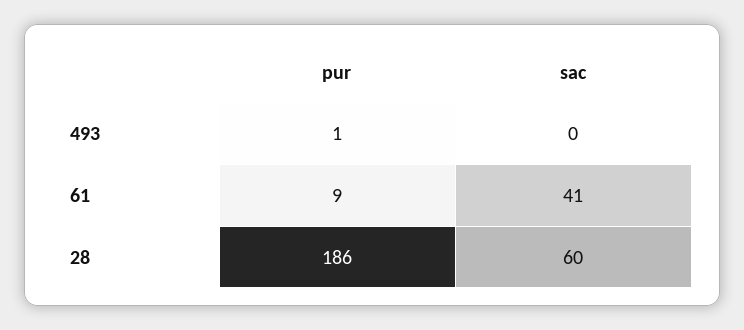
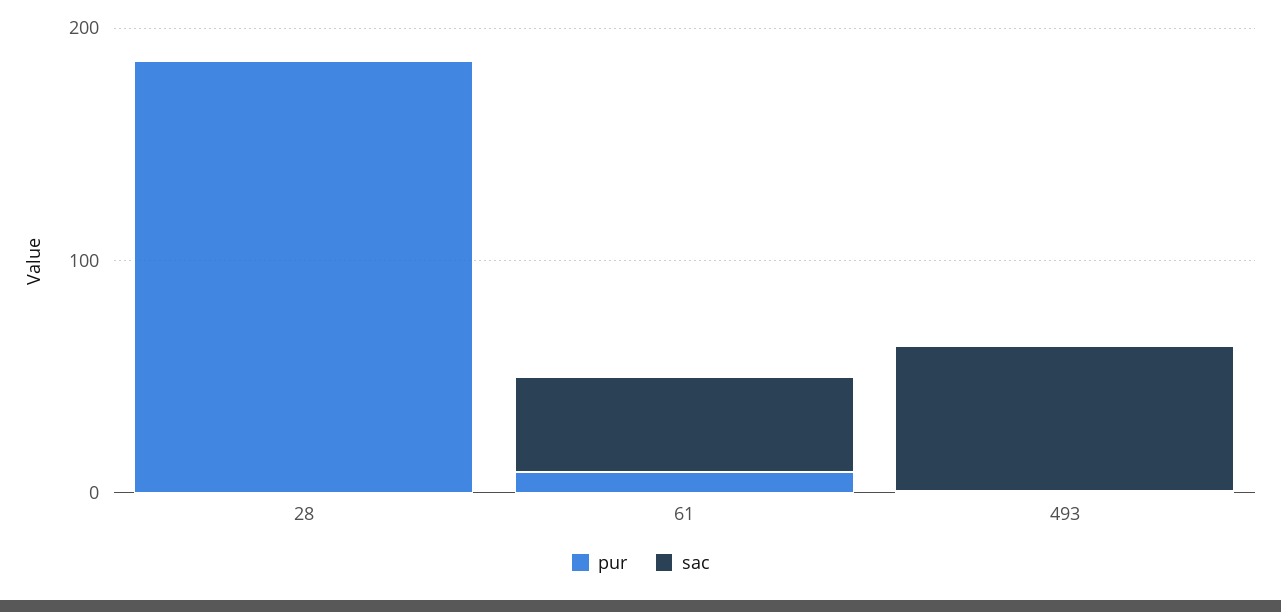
  {
    "pur": {
      "493": 1,
      "61": 9,
      "28": 186
    },
    "sac": {
-     "493": 0,
+     "493": 60,
      "61": 41,
-     "28": 60
+     "28": 0
    }
  }

